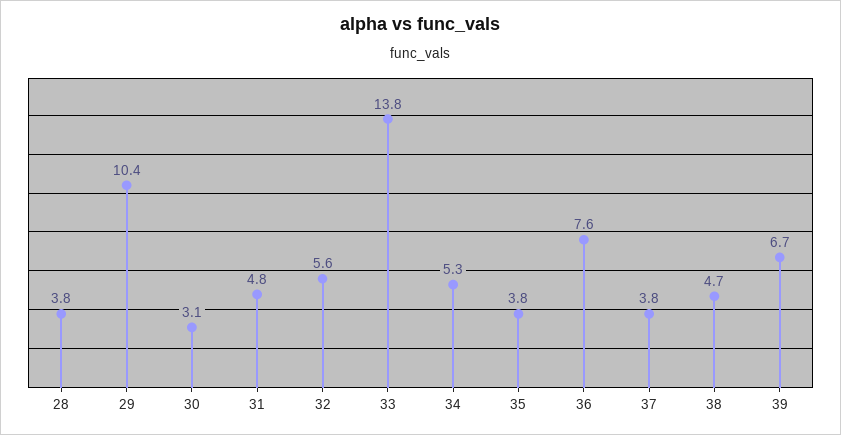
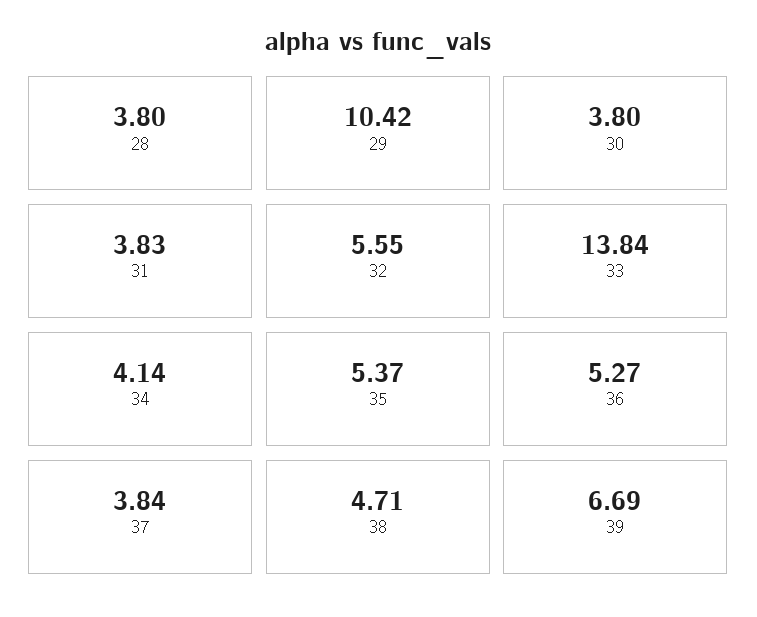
  {
    "28": 3.8,
    "29": 10.42,
-   "30": 3.1,
+   "30": 3.8,
-   "31": 4.8,
+   "31": 3.83,
    "32": 5.55,
    "33": 13.84,
-   "34": 5.3,
+   "34": 4.14,
-   "35": 3.8,
+   "35": 5.37,
-   "36": 7.6,
+   "36": 5.27,
    "37": 3.84,
    "38": 4.71,
    "39": 6.69
  }

